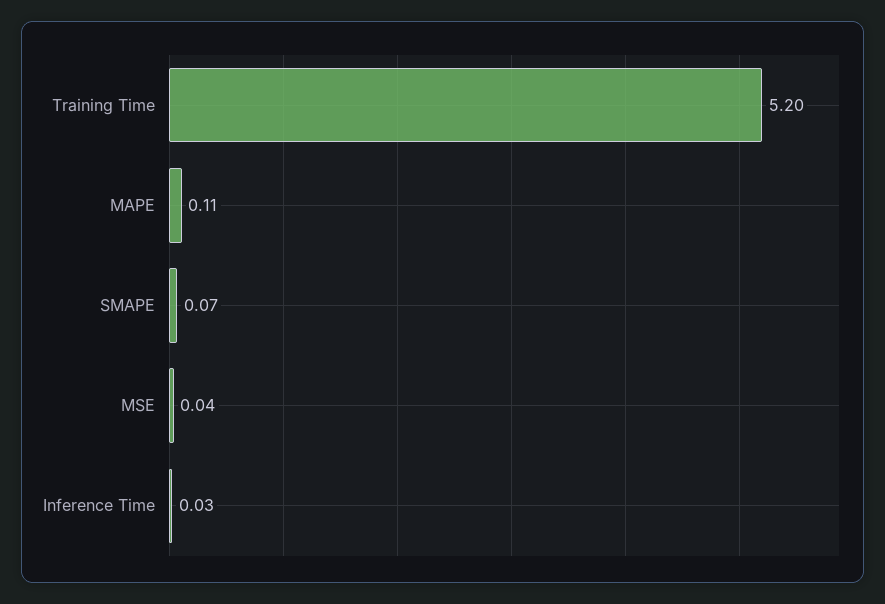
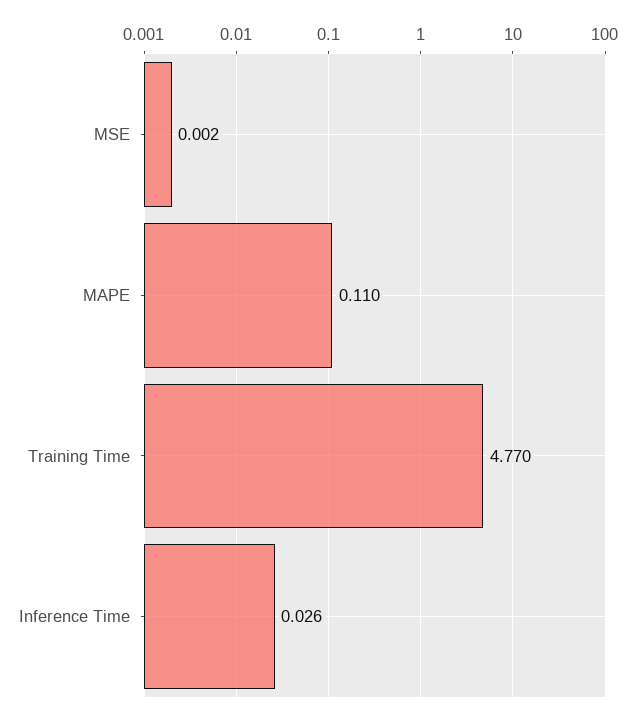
  {
-   "Training Time": 5.2,
+   "Training Time": 4.77,
    "MAPE": 0.11,
-   "SMAPE": 0.07,
-   "MSE": 0.04,
+   "MSE": 0.002,
    "Inference Time": 0.026
  }

